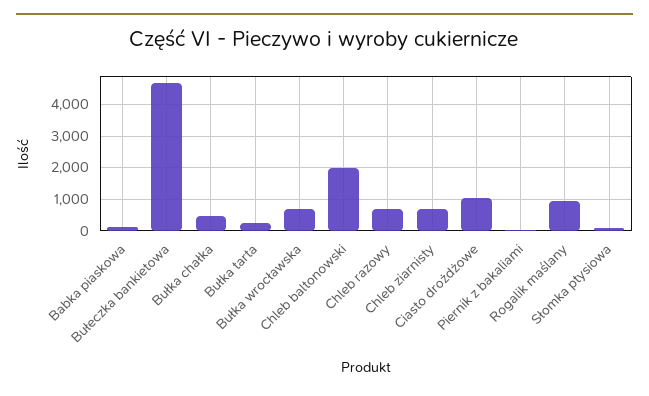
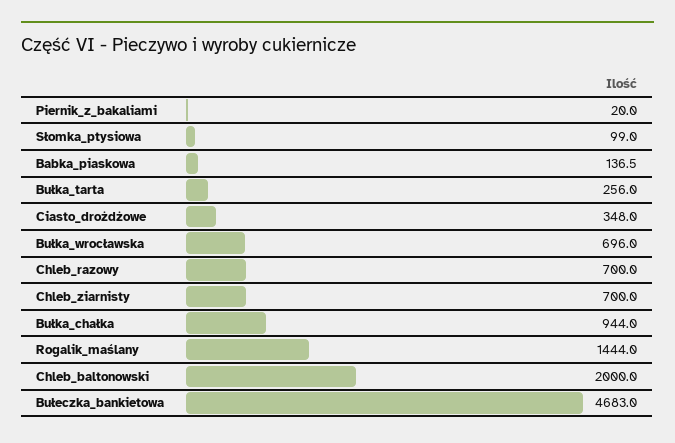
  {
    "Babka piaskowa": 136.5,
    "Bułeczka bankietowa": 4683,
-   "Bułka chałka": 400,
+   "Bułka chałka": 944,
    "Bułka tarta": 256,
    "Bułka wrocławska": 696,
    "Chleb baltonowski": 2000,
    "Chleb razowy": 700,
    "Chleb ziarnisty": 700,
-   "Ciasto drożdżowe": 1000,
+   "Ciasto drożdżowe": 348,
    "Piernik z bakaliami": 20,
-   "Rogalik maślany": 1000,
+   "Rogalik maślany": 1444,
    "Słomka ptysiowa": 99
  }

